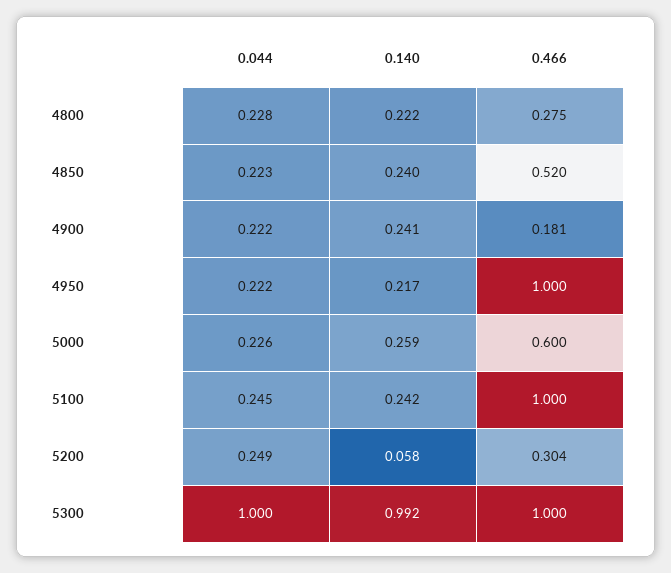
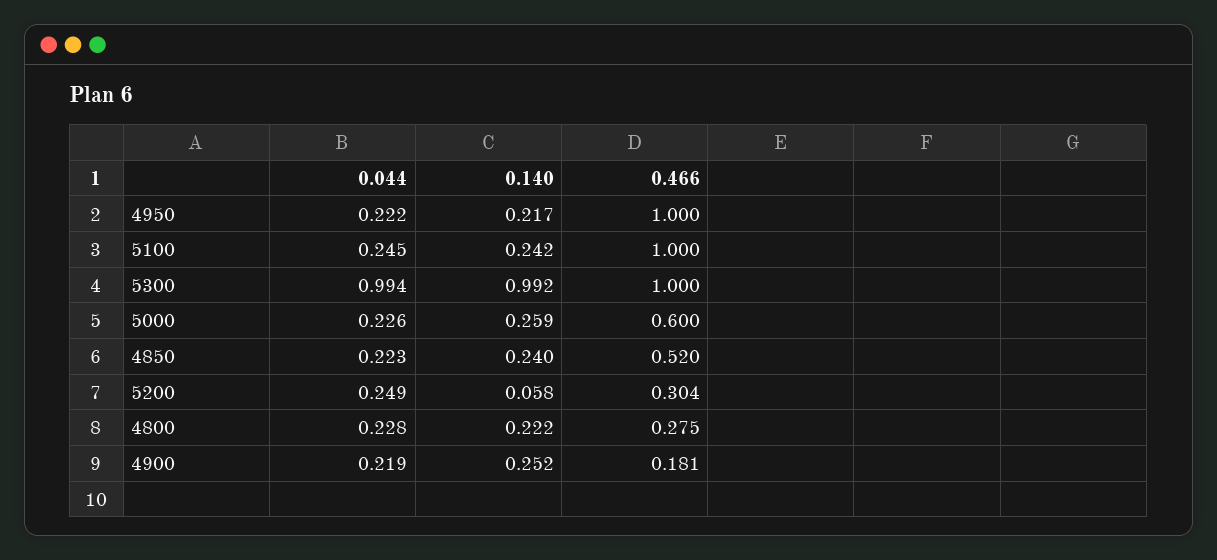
  {
    "0.044": {
      "4800": 0.228,
      "4850": 0.223,
-     "4900": 0.222,
+     "4900": 0.219,
      "4950": 0.222,
      "5000": 0.226,
      "5100": 0.245,
      "5200": 0.249,
-     "5300": 1
+     "5300": 0.994
    },
    "0.140": {
      "4800": 0.222,
      "4850": 0.24,
-     "4900": 0.241,
+     "4900": 0.252,
      "4950": 0.217,
      "5000": 0.259,
      "5100": 0.242,
      "5200": 0.058,
      "5300": 0.992
    },
    "0.466": {
      "4800": 0.275,
      "4850": 0.52,
      "4900": 0.181,
      "4950": 1,
      "5000": 0.6,
      "5100": 1,
      "5200": 0.304,
      "5300": 1
    }
  }

